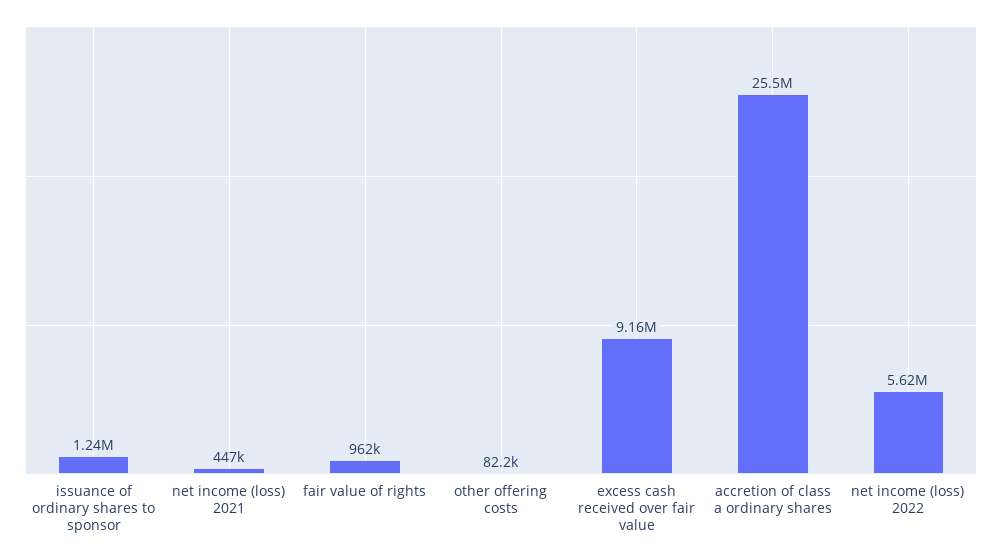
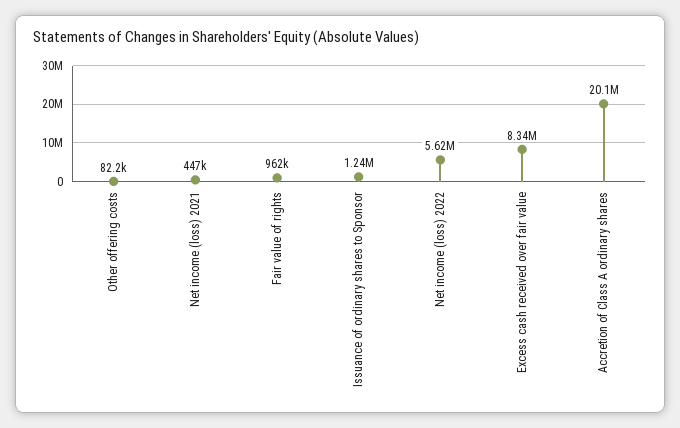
  {
    "issuance of ordinary shares to sponsor": 1240000,
    "net income (loss) 2021": 447000,
    "fair value of rights": 962000,
    "other offering costs": 82200,
-   "excess cash received over fair value": 9160000,
+   "excess cash received over fair value": 8340000,
-   "accretion of class a ordinary shares": 25500000,
+   "accretion of class a ordinary shares": 20100000,
    "net income (loss) 2022": 5620000
  }

